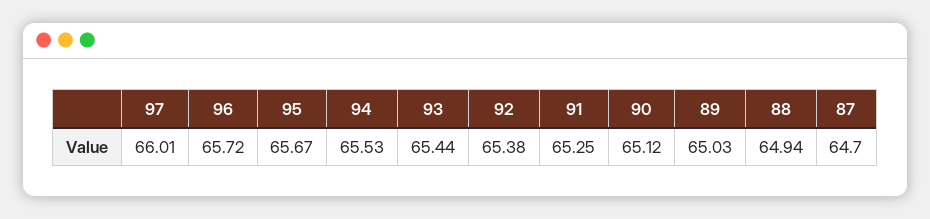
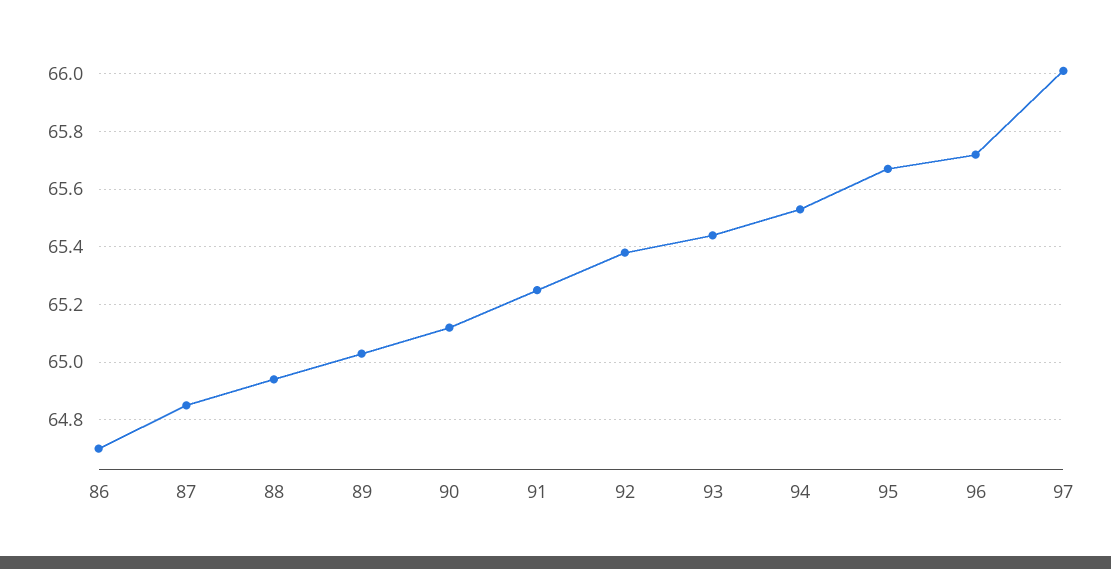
  {
    "97": 66.01,
    "96": 65.72,
    "95": 65.67,
    "94": 65.53,
    "93": 65.44,
    "92": 65.38,
    "91": 65.25,
    "90": 65.12,
    "89": 65.03,
    "88": 64.94,
-   "87": 64.7
+   "87": 64.85,
+   "86": 64.7
  }

